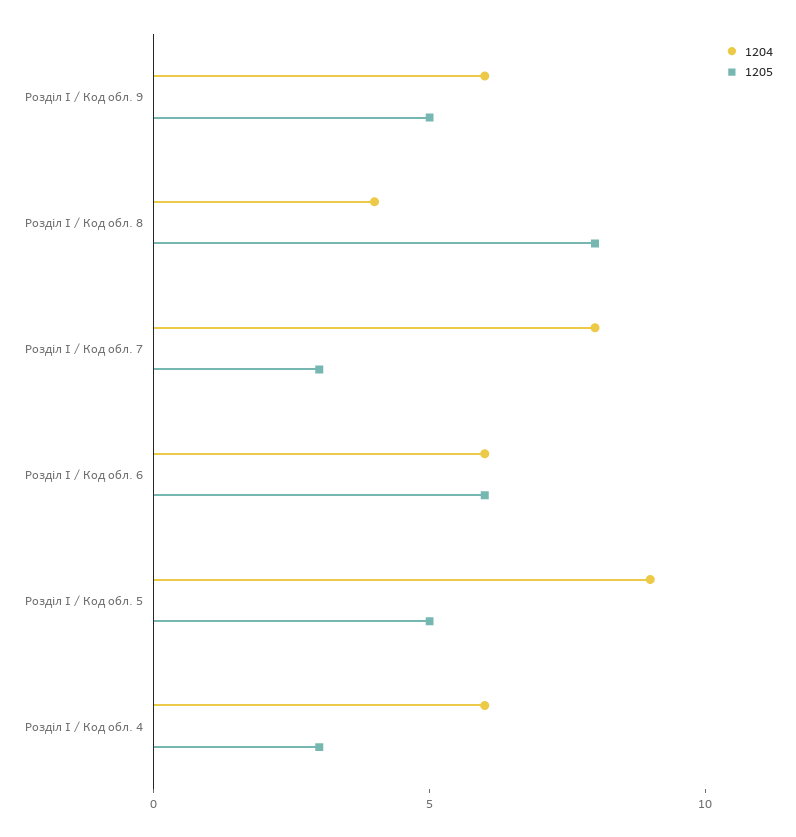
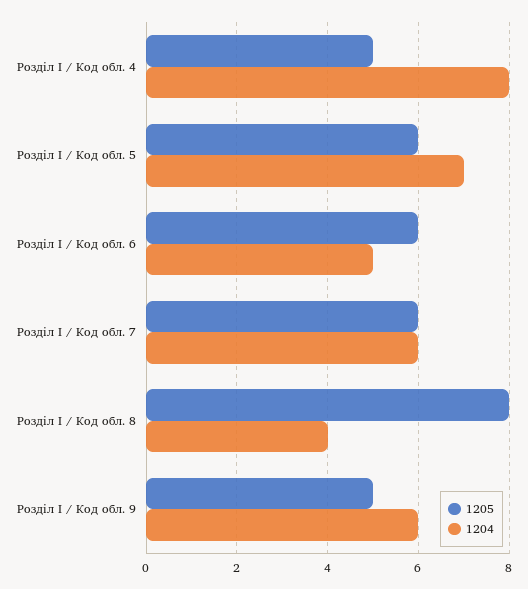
  {
    "1204": {
      "Розділ I / Код обл. 9": 6,
      "Розділ I / Код обл. 8": 4,
-     "Розділ I / Код обл. 7": 8,
+     "Розділ I / Код обл. 7": 6,
-     "Розділ I / Код обл. 6": 6,
+     "Розділ I / Код обл. 6": 5,
-     "Розділ I / Код обл. 5": 9,
+     "Розділ I / Код обл. 5": 7,
-     "Розділ I / Код обл. 4": 6
+     "Розділ I / Код обл. 4": 8
    },
    "1205": {
      "Розділ I / Код обл. 9": 5,
      "Розділ I / Код обл. 8": 8,
-     "Розділ I / Код обл. 7": 3,
+     "Розділ I / Код обл. 7": 6,
      "Розділ I / Код обл. 6": 6,
-     "Розділ I / Код обл. 5": 5,
+     "Розділ I / Код обл. 5": 6,
-     "Розділ I / Код обл. 4": 3
+     "Розділ I / Код обл. 4": 5
    }
  }

